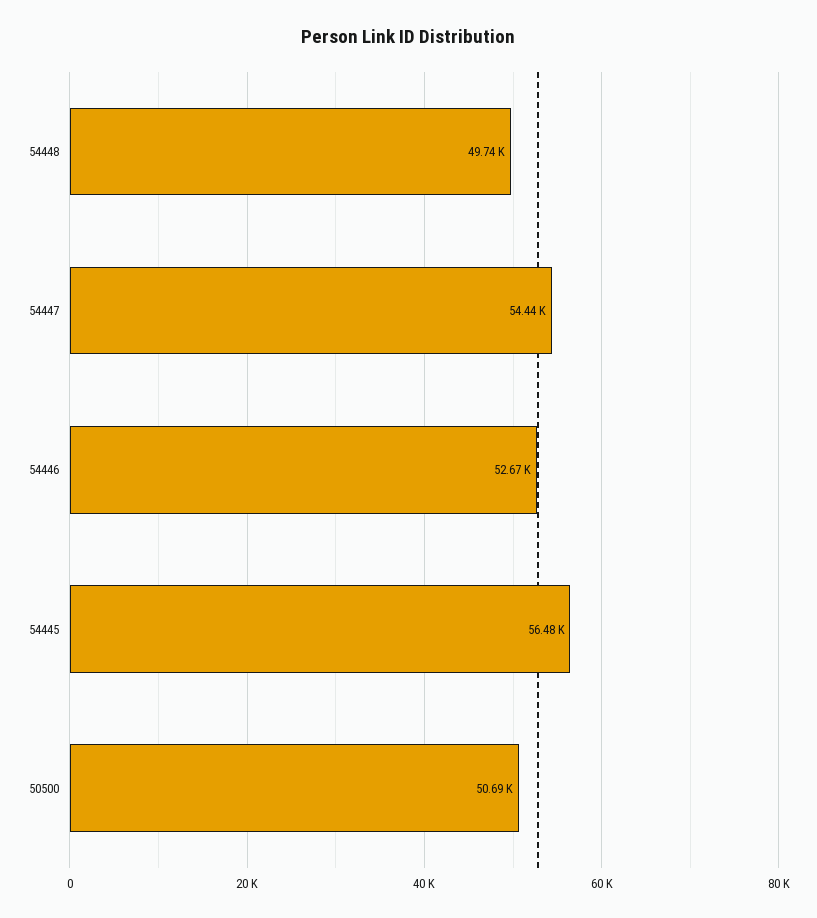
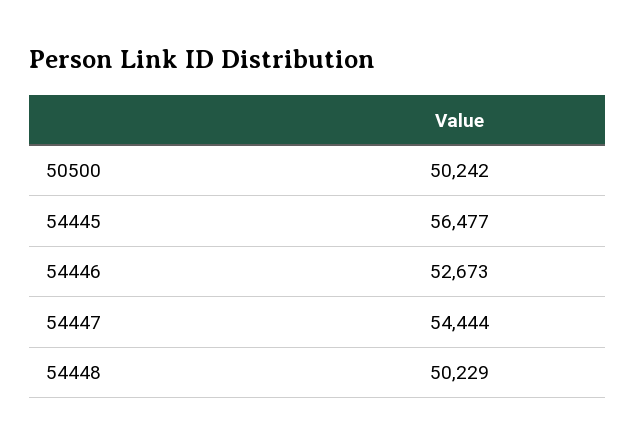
  {
-   "54448": 49740,
+   "54448": 50229,
    "54447": 54444,
    "54446": 52673,
    "54445": 56477,
-   "50500": 50690
+   "50500": 50242
  }

